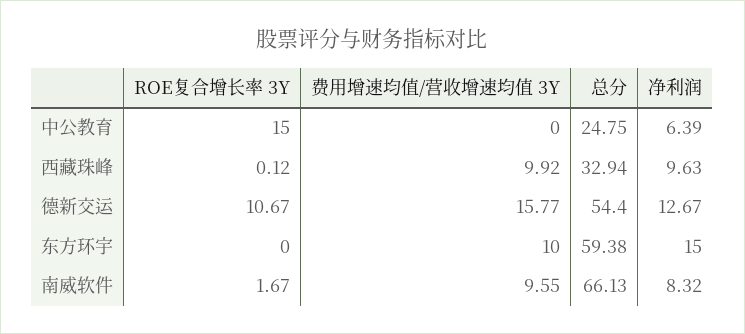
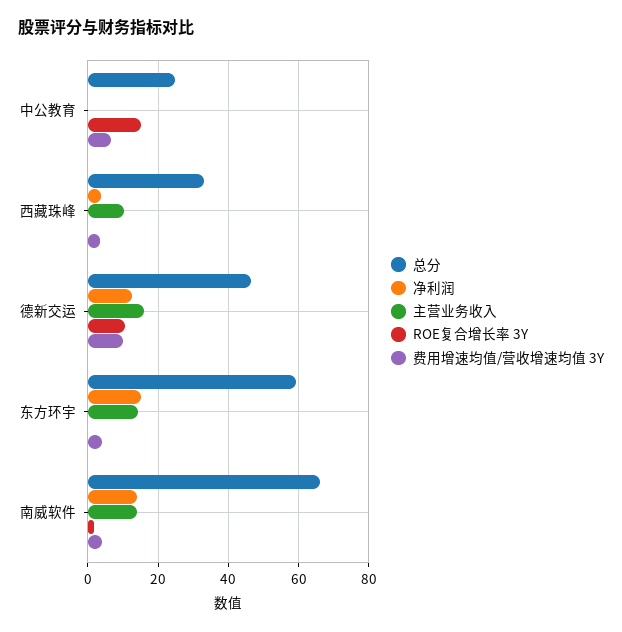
  {
    "ROE复合增长率 3Y": {
      "中公教育": 15,
      "西藏珠峰": 0.12,
      "德新交运": 10.67,
      "东方环宇": 0,
      "南威软件": 1.67
    },
    "费用增速均值/营收增速均值 3Y": {
-     "中公教育": 0,
+     "中公教育": 6,
-     "西藏珠峰": 9.92,
+     "西藏珠峰": 4,
-     "德新交运": 15.77,
+     "德新交运": 10,
-     "东方环宇": 10,
+     "东方环宇": 4,
-     "南威软件": 9.55
+     "南威软件": 4
    },
    "总分": {
      "中公教育": 24.75,
      "西藏珠峰": 32.94,
-     "德新交运": 54.4,
+     "德新交运": 46,
      "东方环宇": 59.38,
      "南威软件": 66.13
    },
    "净利润": {
-     "中公教育": 6.39,
+     "中公教育": 0,
-     "西藏珠峰": 9.63,
+     "西藏珠峰": 4,
      "德新交运": 12.67,
      "东方环宇": 15,
-     "南威软件": 8.32
+     "南威软件": 14
-   }
+   },
+   "主营业务收入": {
+     "中公教育": 0,
+     "西藏珠峰": 10,
+     "德新交运": 16,
+     "东方环宇": 14,
+     "南威软件": 14
+   }
  }

